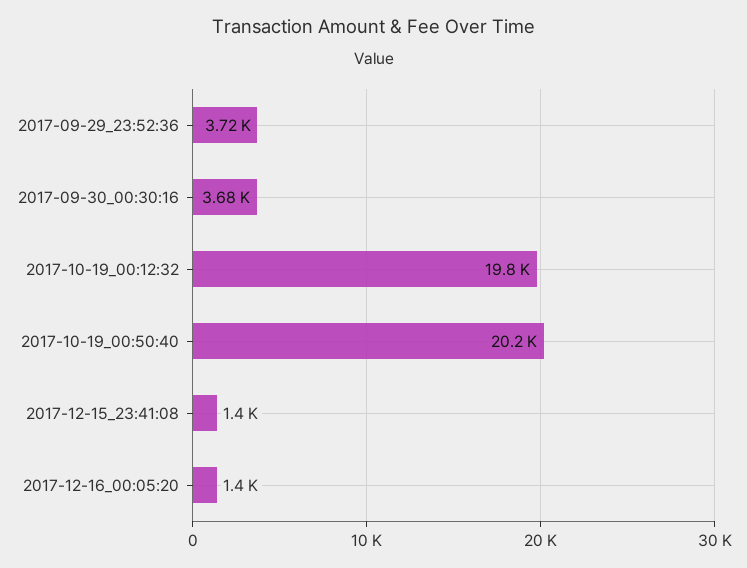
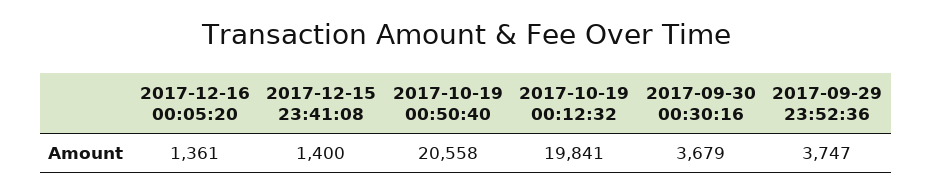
  {
-   "2017-09-29_23:52:36": 3720,
+   "2017-09-29_23:52:36": 3747,
    "2017-09-30_00:30:16": 3679,
    "2017-10-19_00:12:32": 19841,
-   "2017-10-19_00:50:40": 20200,
+   "2017-10-19_00:50:40": 20558,
    "2017-12-15_23:41:08": 1400,
-   "2017-12-16_00:05:20": 1400
+   "2017-12-16_00:05:20": 1361
  }

